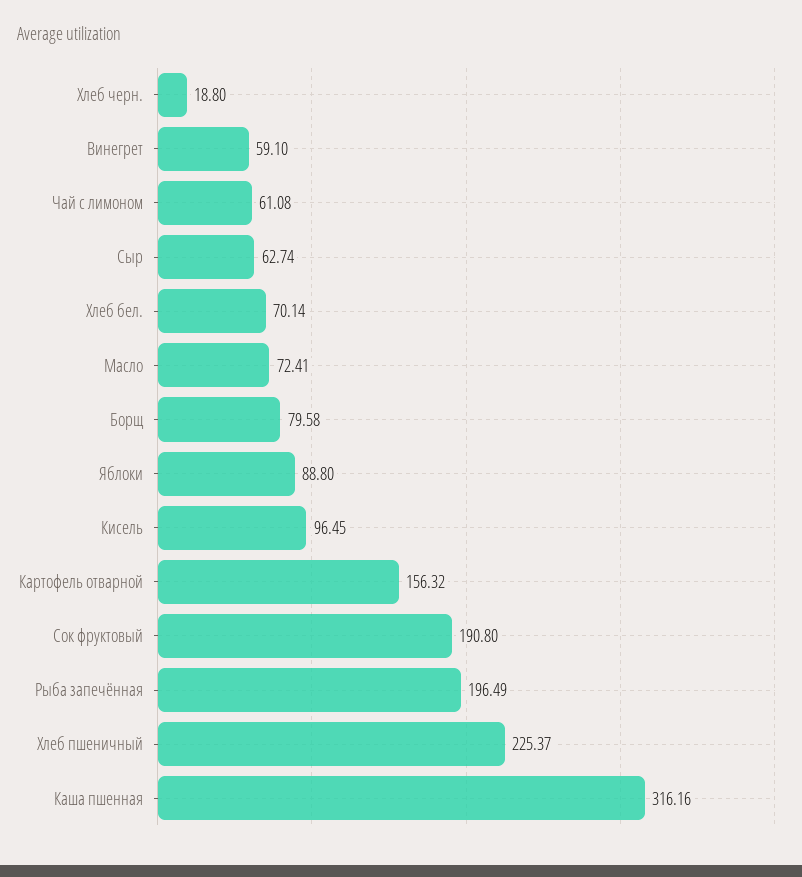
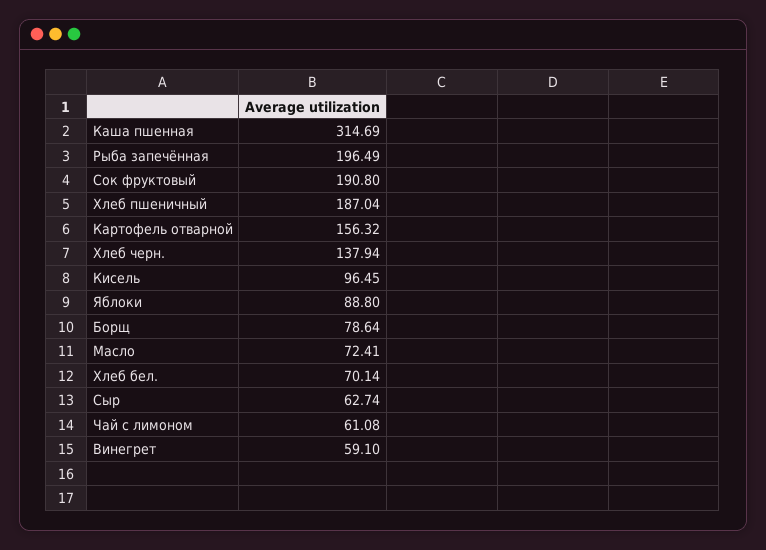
  {
-   "Хлеб черн.": 18.8,
+   "Хлеб черн.": 137.94,
    "Винегрет": 59.1,
    "Чай с лимоном": 61.08,
    "Сыр": 62.74,
    "Хлеб бел.": 70.14,
    "Масло": 72.41,
-   "Борщ": 79.58,
+   "Борщ": 78.64,
    "Яблоки": 88.8,
    "Кисель": 96.45,
    "Картофель отварной": 156.32,
    "Сок фруктовый": 190.8,
    "Рыба запечённая": 196.49,
-   "Хлеб пшеничный": 225.37,
+   "Хлеб пшеничный": 187.04,
-   "Каша пшенная": 316.16
+   "Каша пшенная": 314.69
  }

